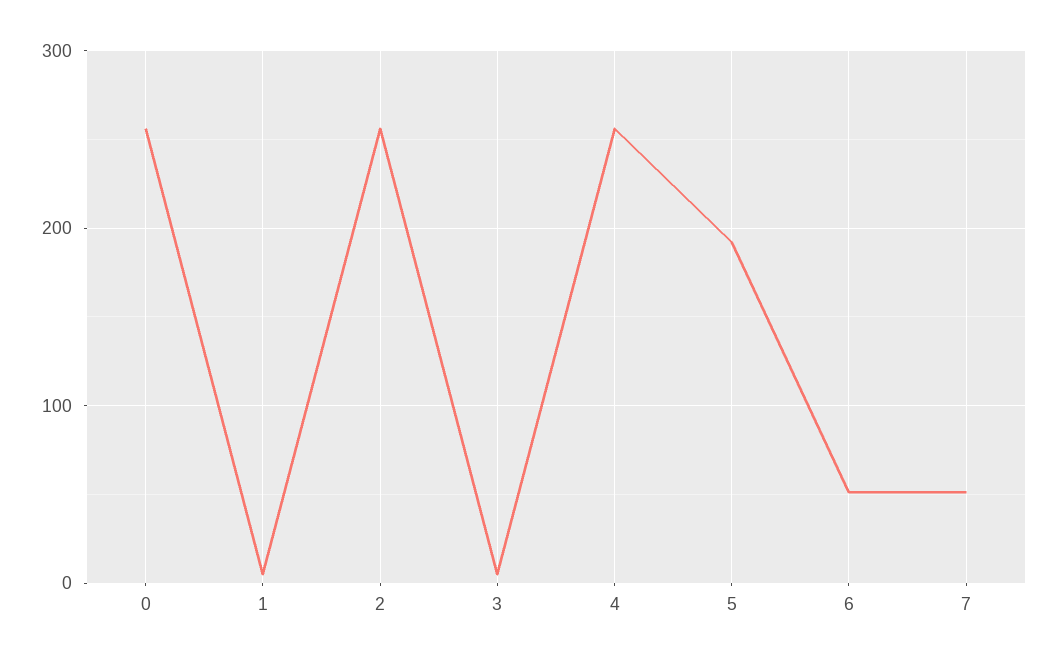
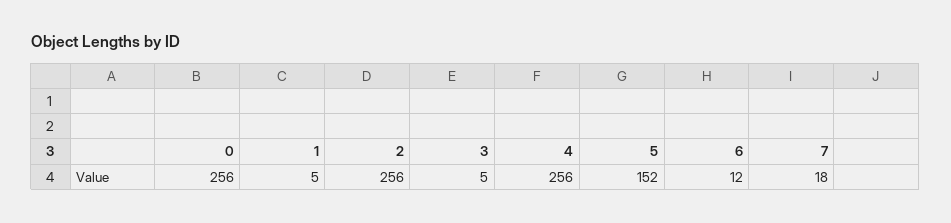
  {
    "0": 256,
    "1": 5,
    "2": 256,
    "3": 5,
    "4": 256,
-   "5": 190,
+   "5": 152,
-   "6": 50,
+   "6": 12,
-   "7": 50
+   "7": 18
  }

